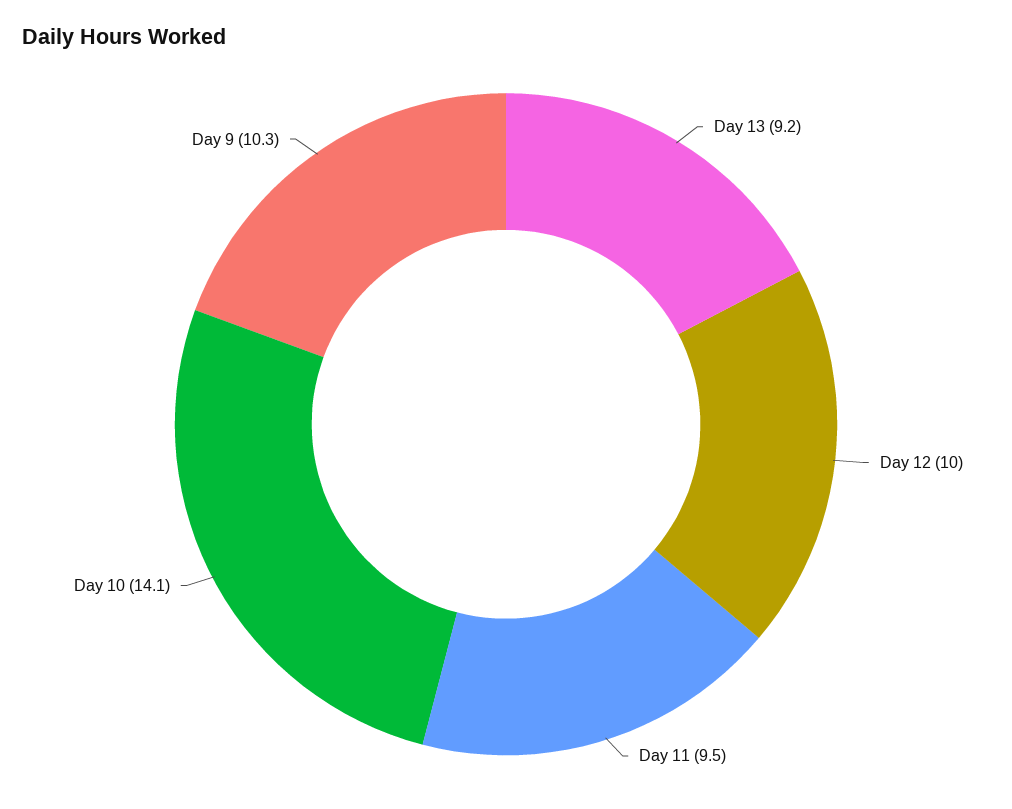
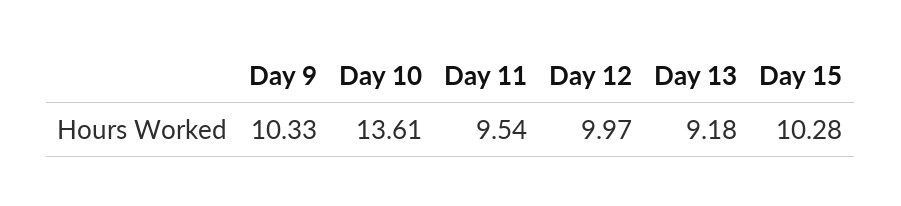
  {
    "Day 13": 9.18,
    "Day 12": 9.97,
    "Day 11": 9.54,
-   "Day 10": 14.1,
+   "Day 10": 13.61,
-   "Day 9": 10.33
+   "Day 9": 10.33,
+   "Day 15": 10.28
  }

